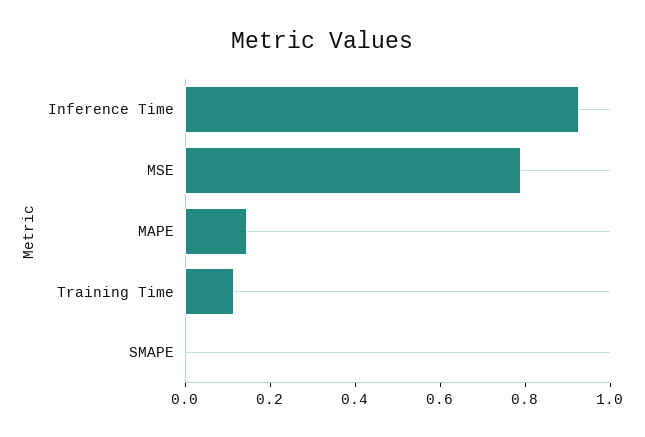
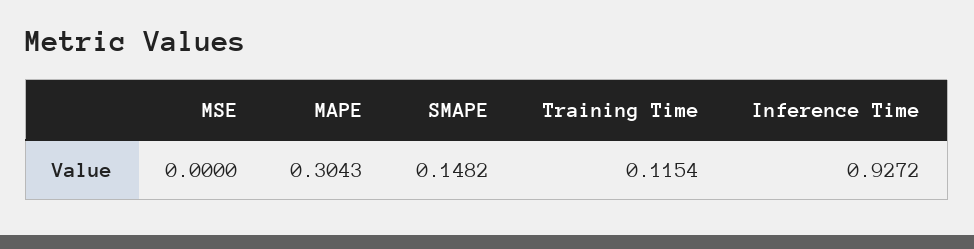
  {
    "Inference Time": 0.9272,
-   "MSE": 0.8,
+   "MSE": 0,
-   "MAPE": 0.15,
+   "MAPE": 0.3043,
    "Training Time": 0.1154,
-   "SMAPE": 0
+   "SMAPE": 0.1482
  }

